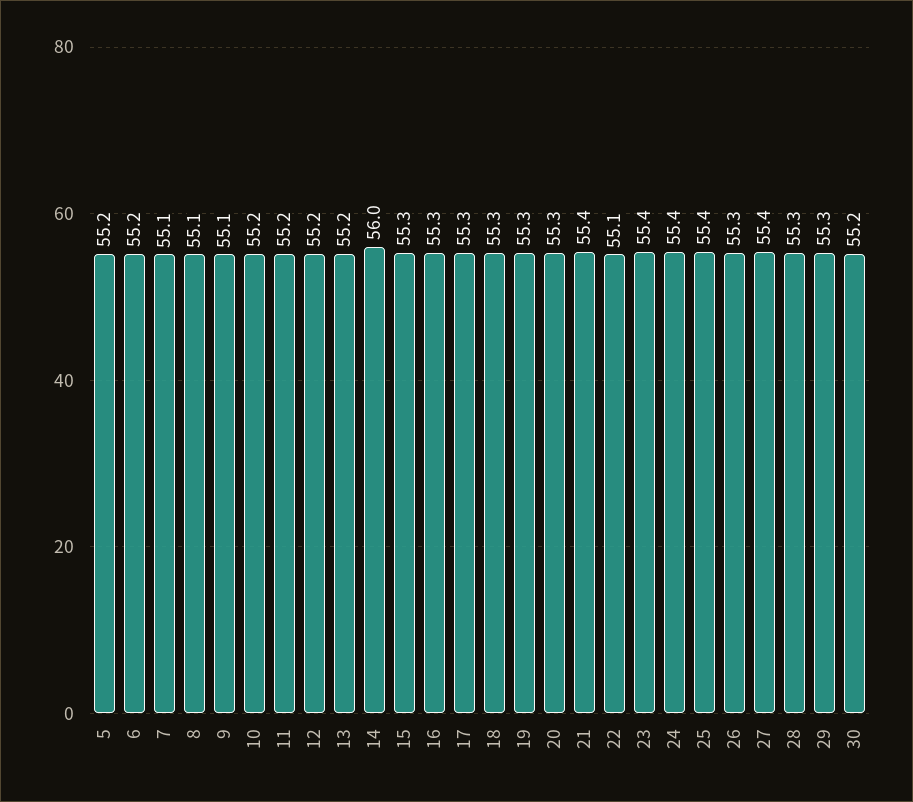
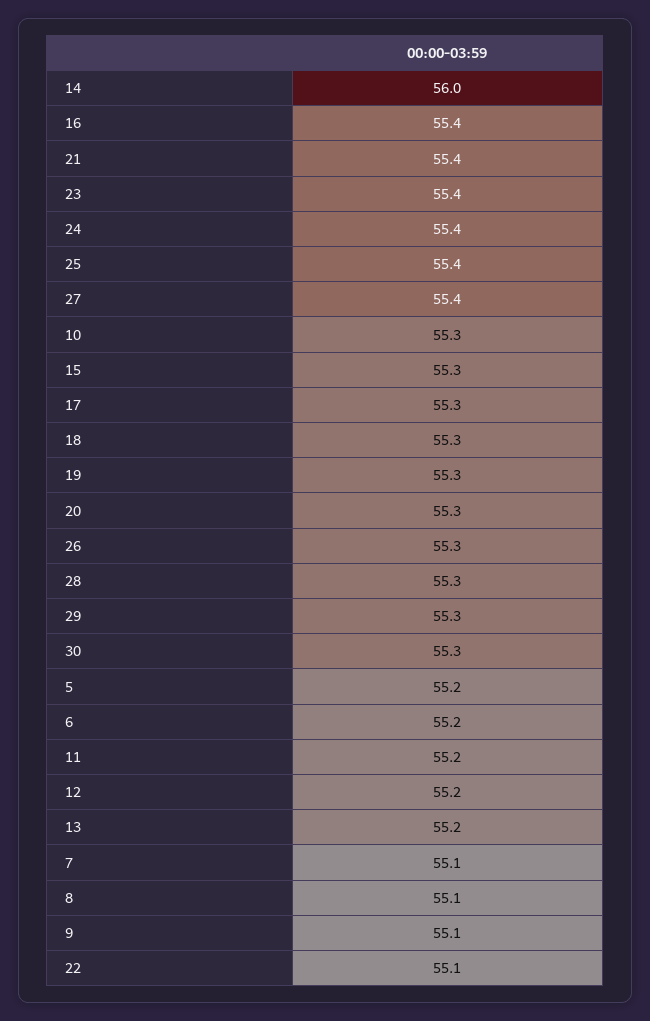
  {
    "5": 55.2,
    "6": 55.2,
    "7": 55.1,
    "8": 55.1,
    "9": 55.1,
-   "10": 55.2,
+   "10": 55.3,
    "11": 55.2,
    "12": 55.2,
    "13": 55.2,
    "14": 56,
    "15": 55.3,
-   "16": 55.3,
+   "16": 55.4,
    "17": 55.3,
    "18": 55.3,
    "19": 55.3,
    "20": 55.3,
    "21": 55.4,
    "22": 55.1,
    "23": 55.4,
    "24": 55.4,
    "25": 55.4,
    "26": 55.3,
    "27": 55.4,
    "28": 55.3,
    "29": 55.3,
-   "30": 55.2
+   "30": 55.3
  }

